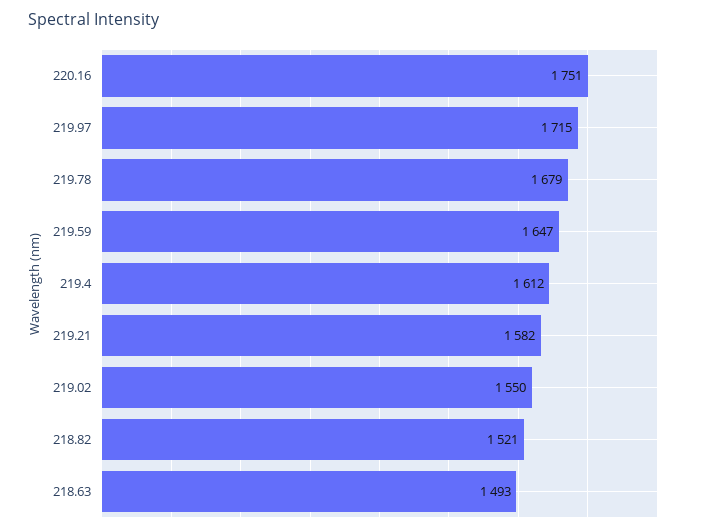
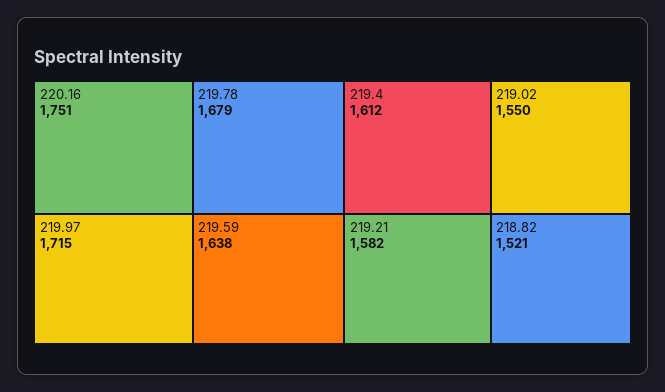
  {
    "220.16": 1751,
    "219.97": 1715,
    "219.78": 1679,
-   "219.59": 1647,
+   "219.59": 1638,
    "219.4": 1612,
    "219.21": 1582,
    "219.02": 1550,
-   "218.82": 1521,
+   "218.82": 1521
-   "218.63": 1493
  }

